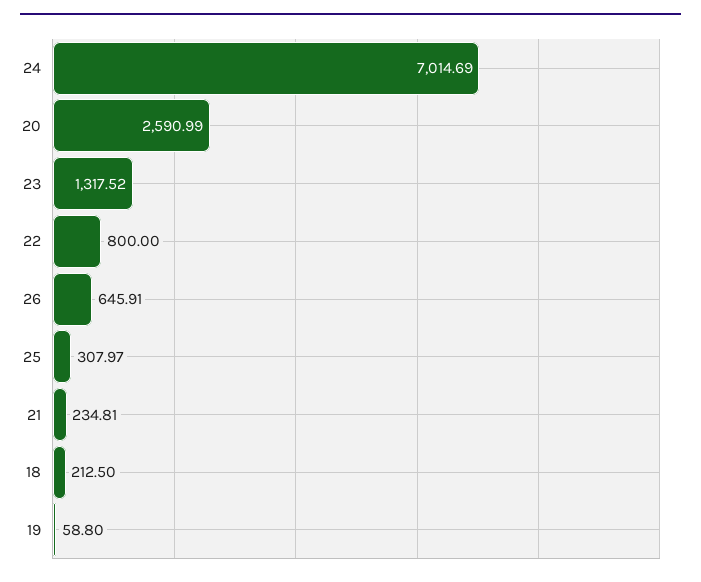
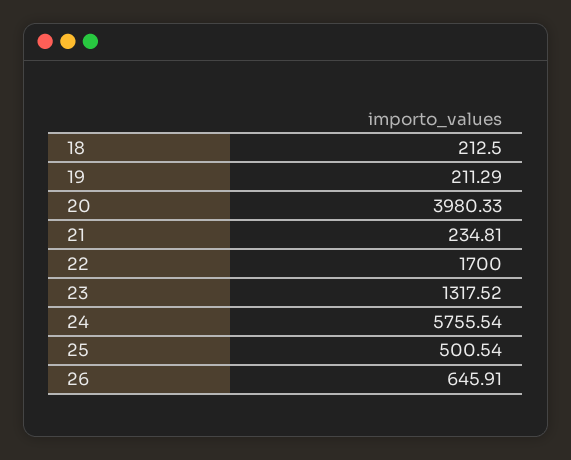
  {
-   "24": 7014.69,
+   "24": 5755.54,
-   "20": 2590.99,
+   "20": 3980.33,
    "23": 1317.52,
-   "22": 800,
+   "22": 1700,
    "26": 645.91,
-   "25": 307.97,
+   "25": 500.54,
    "21": 234.81,
    "18": 212.5,
-   "19": 58.8
+   "19": 211.29
  }

